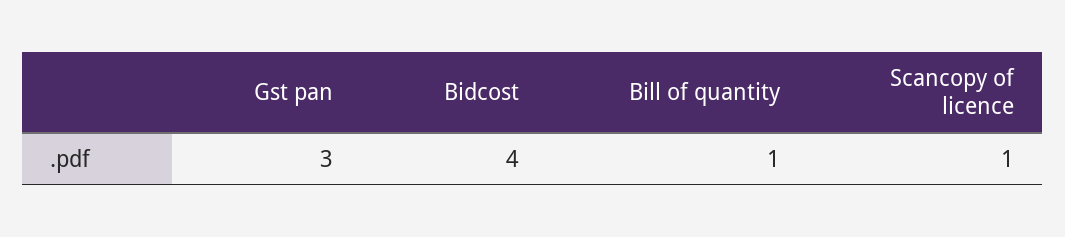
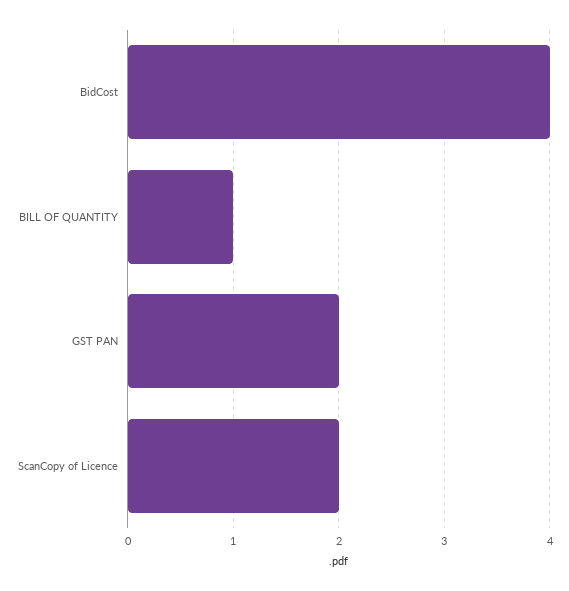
  {
-   "Gst pan": 3,
+   "Gst pan": 2,
    "Bidcost": 4,
    "Bill of quantity": 1,
-   "Scancopy of licence": 1
+   "Scancopy of licence": 2
  }

